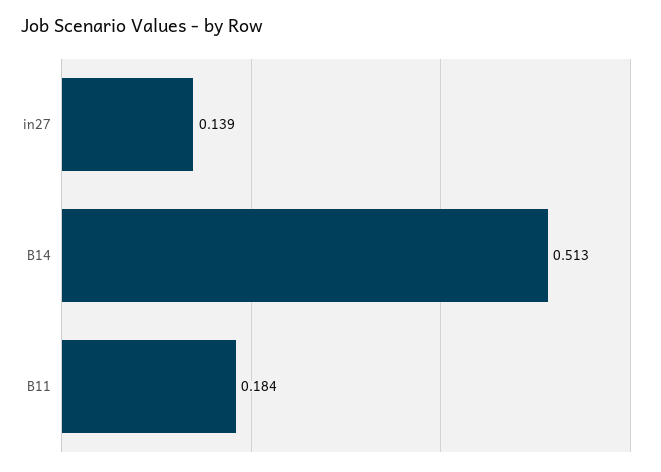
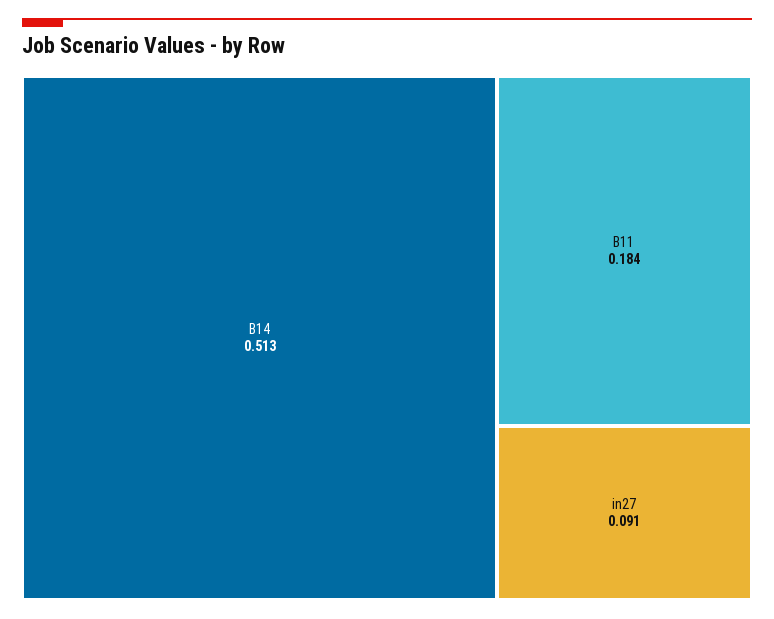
  {
-   "in27": 0.139,
+   "in27": 0.091,
    "B14": 0.513,
    "B11": 0.184
  }

